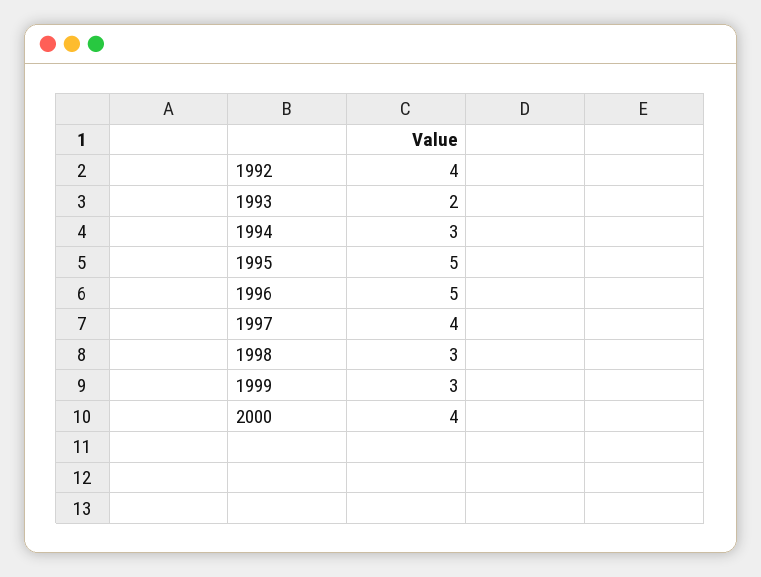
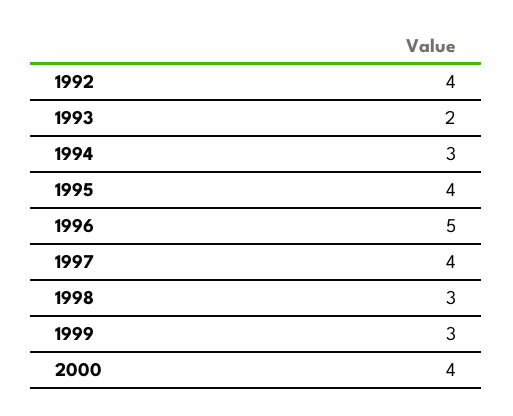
  {
    "1992": 4,
    "1993": 2,
    "1994": 3,
-   "1995": 5,
+   "1995": 4,
    "1996": 5,
    "1997": 4,
    "1998": 3,
    "1999": 3,
    "2000": 4
  }

